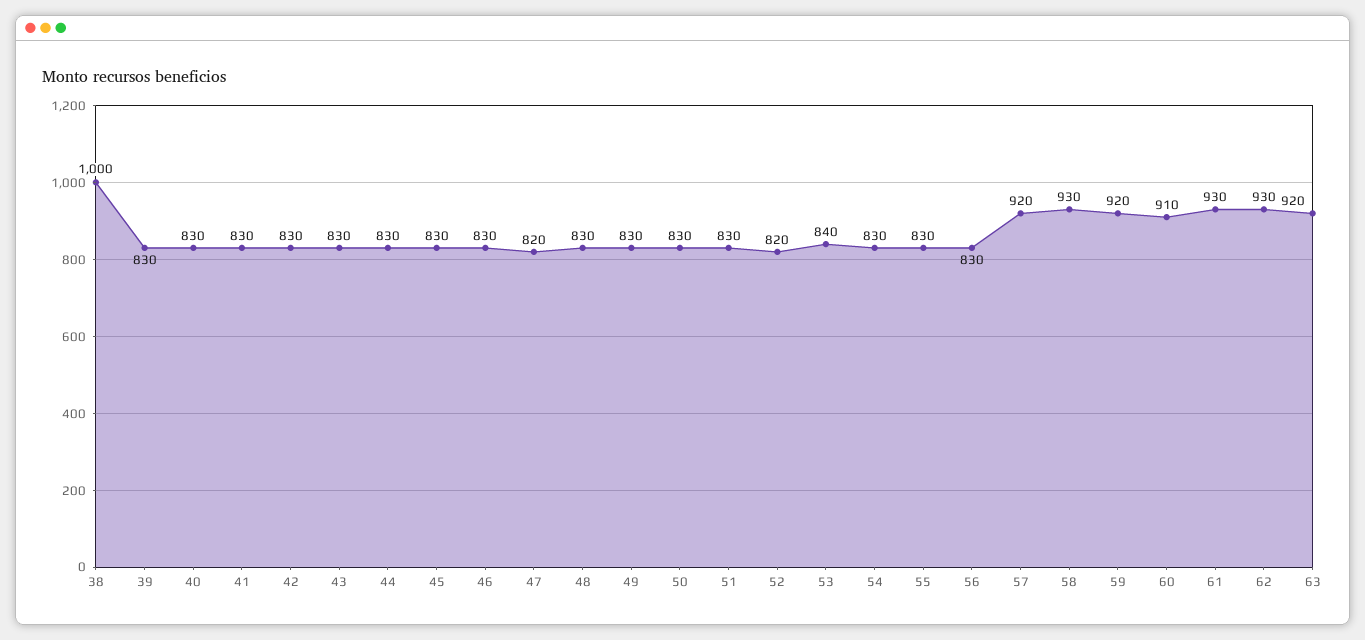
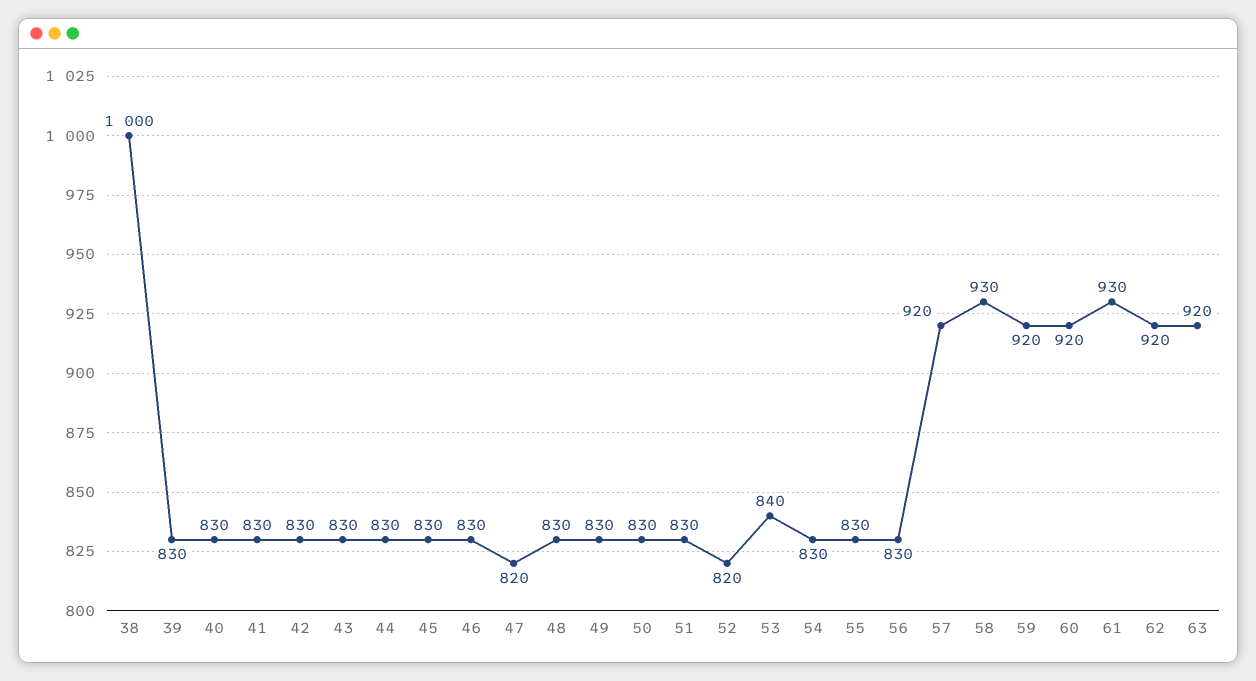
  {
    "38": 1000,
    "39": 830,
    "40": 830,
    "41": 830,
    "42": 830,
    "43": 830,
    "44": 830,
    "45": 830,
    "46": 830,
    "47": 820,
    "48": 830,
    "49": 830,
    "50": 830,
    "51": 830,
    "52": 820,
    "53": 840,
    "54": 830,
    "55": 830,
    "56": 830,
    "57": 920,
    "58": 930,
    "59": 920,
-   "60": 910,
+   "60": 920,
    "61": 930,
-   "62": 930,
+   "62": 920,
    "63": 920
  }

